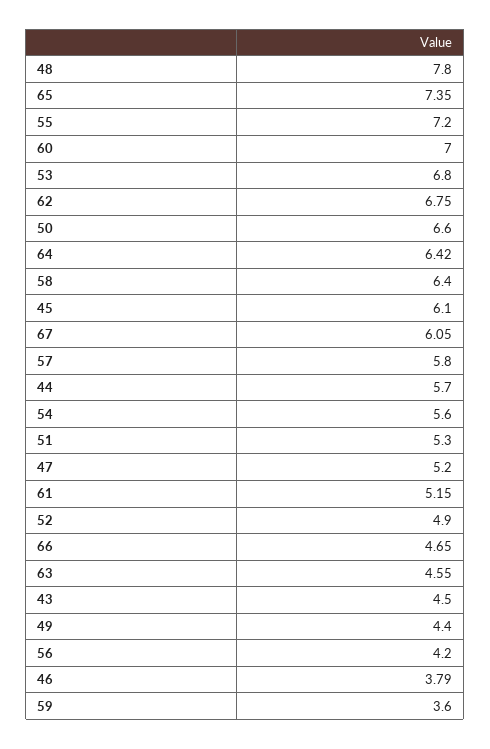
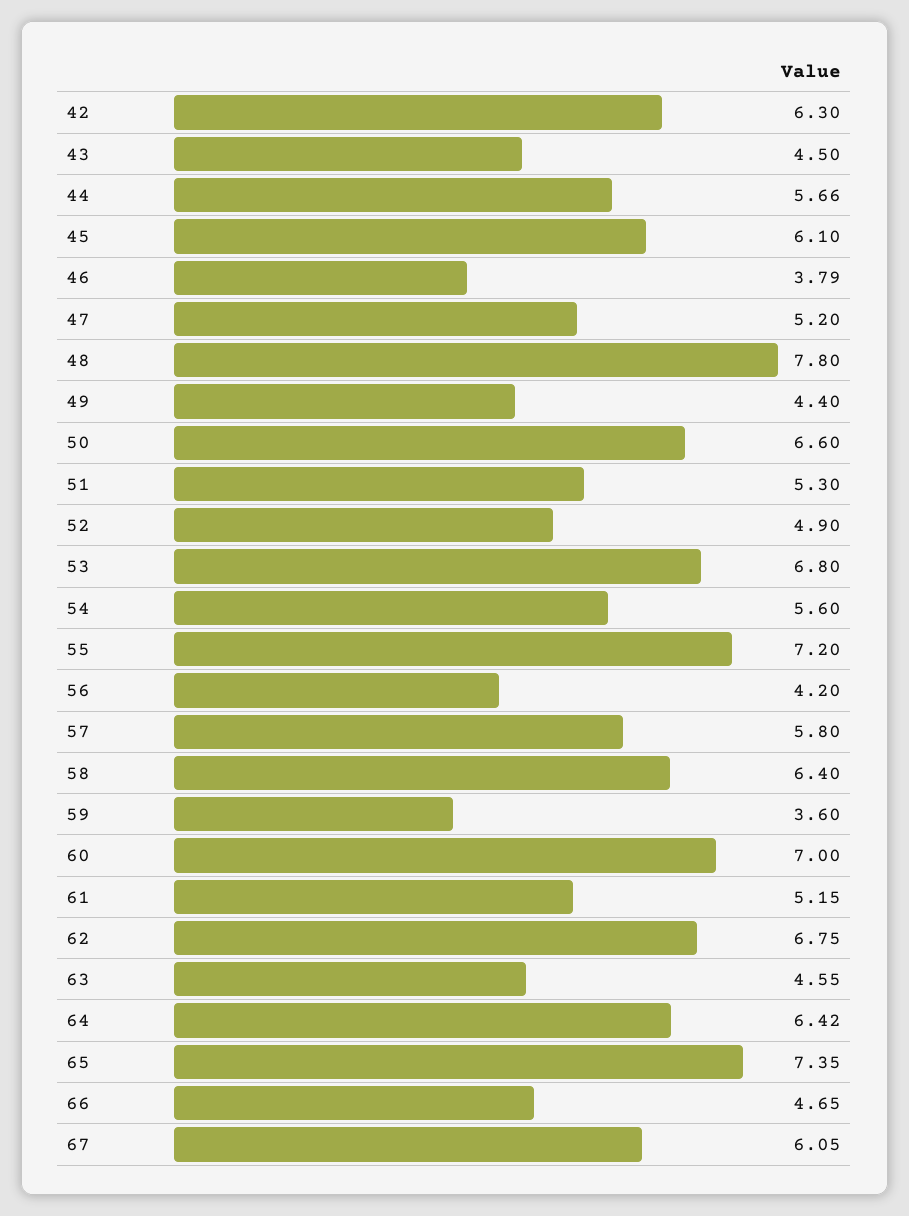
  {
    "48": 7.8,
    "65": 7.35,
    "55": 7.2,
    "60": 7,
    "53": 6.8,
    "62": 6.75,
    "50": 6.6,
    "64": 6.42,
    "58": 6.4,
    "45": 6.1,
    "67": 6.05,
    "57": 5.8,
-   "44": 5.7,
+   "44": 5.66,
    "54": 5.6,
    "51": 5.3,
    "47": 5.2,
    "61": 5.15,
    "52": 4.9,
    "66": 4.65,
    "63": 4.55,
    "43": 4.5,
    "49": 4.4,
    "56": 4.2,
    "46": 3.79,
-   "59": 3.6
+   "59": 3.6,
+   "42": 6.3
  }

